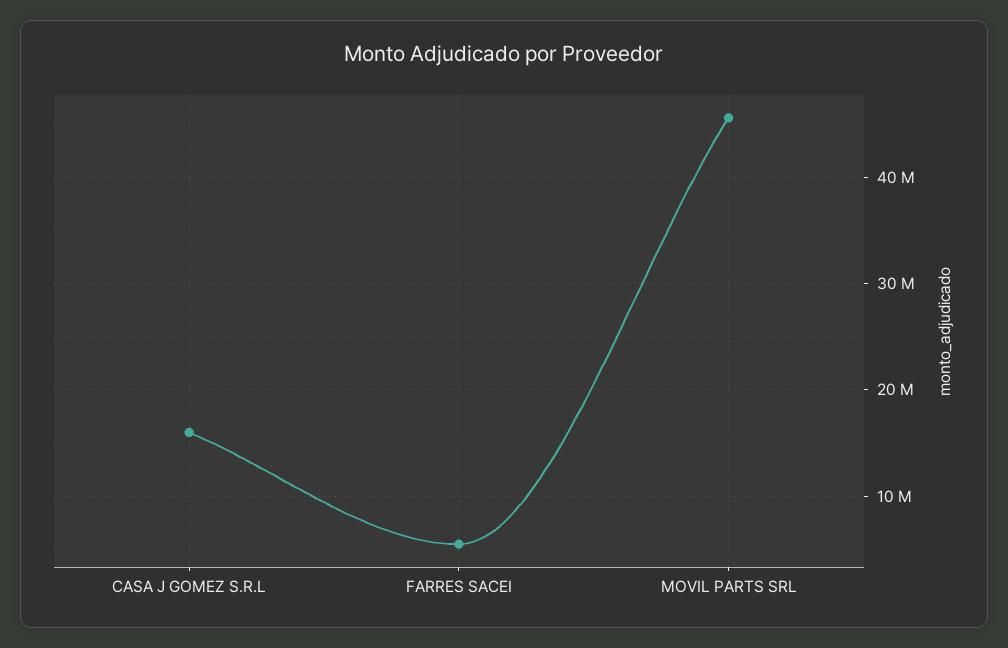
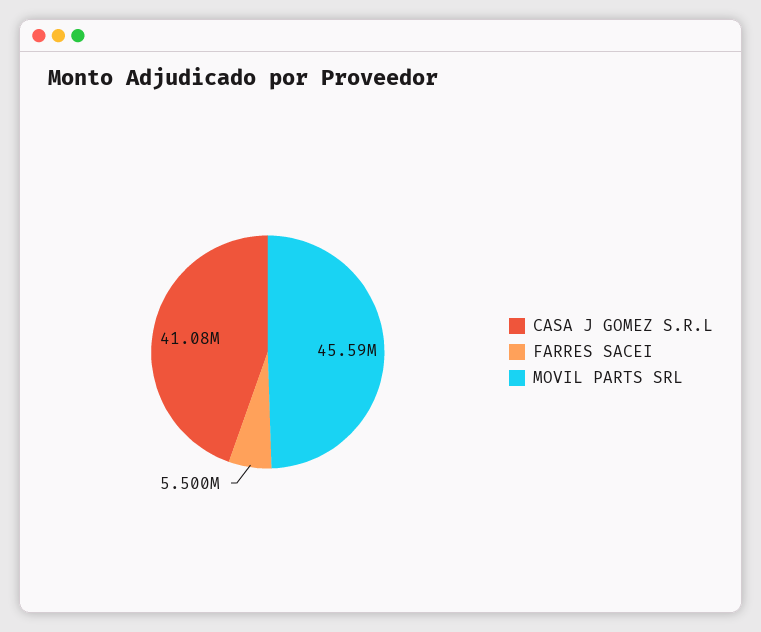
  {
-   "CASA J GOMEZ S.R.L": 16000000,
+   "CASA J GOMEZ S.R.L": 41080000,
    "FARRES SACEI": 5500000,
    "MOVIL PARTS SRL": 45590000
  }

